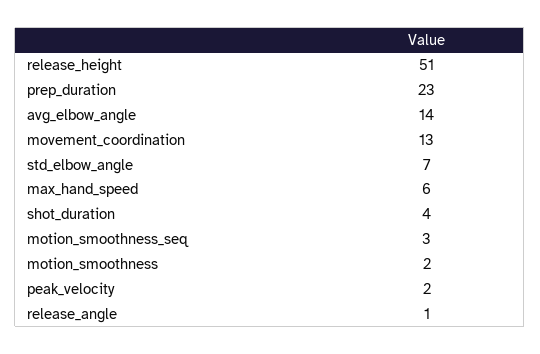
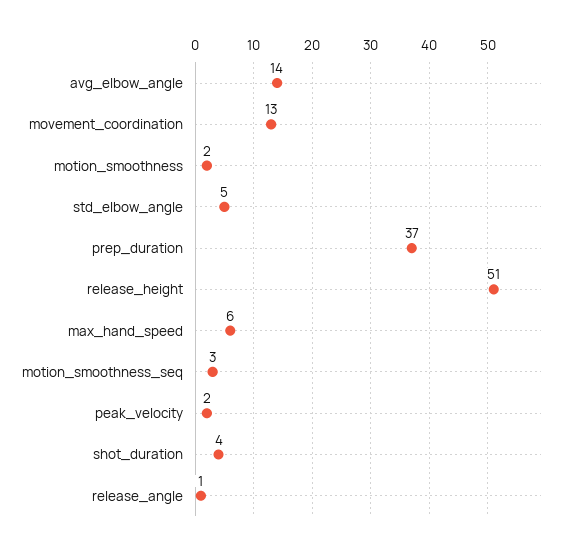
  {
    "release_height": 51,
-   "prep_duration": 23,
+   "prep_duration": 37,
    "avg_elbow_angle": 14,
    "movement_coordination": 13,
-   "std_elbow_angle": 7,
+   "std_elbow_angle": 5,
    "max_hand_speed": 6,
    "shot_duration": 4,
    "motion_smoothness_seq": 3,
    "motion_smoothness": 2,
    "peak_velocity": 2,
    "release_angle": 1
  }

